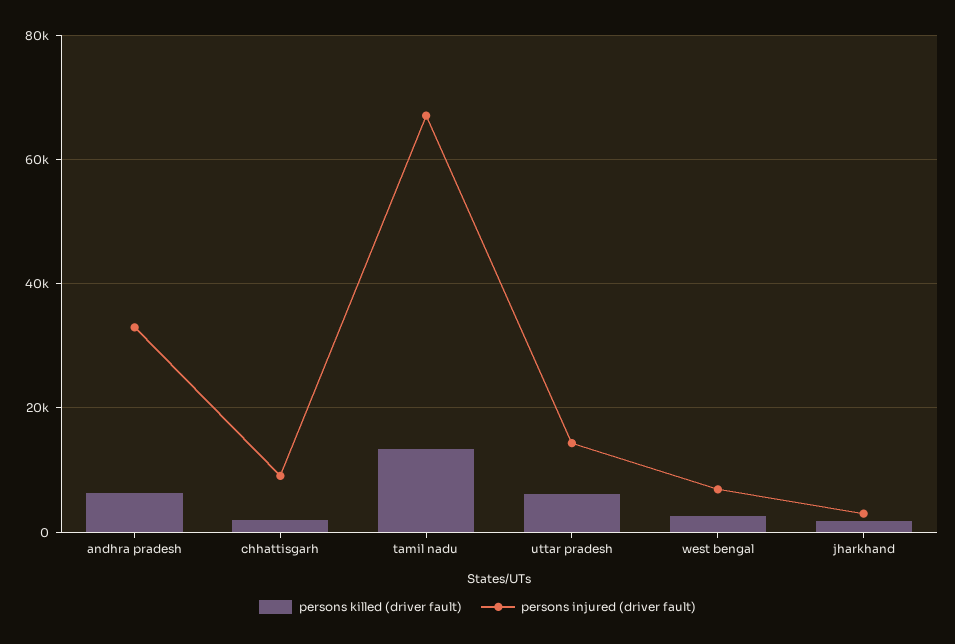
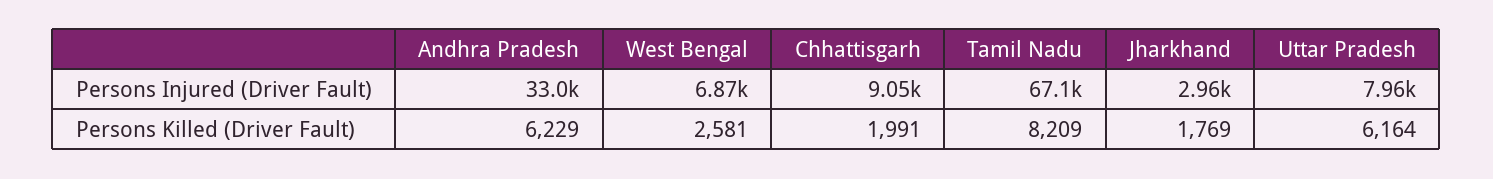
  {
    "persons killed (driver fault)": {
      "andhra pradesh": 6229,
      "chhattisgarh": 1991,
-     "tamil nadu": 14000,
+     "tamil nadu": 8209,
      "uttar pradesh": 6164,
      "west bengal": 2581,
      "jharkhand": 1769
    },
    "persons injured (driver fault)": {
      "andhra pradesh": 33000,
      "chhattisgarh": 9050,
      "tamil nadu": 67100,
-     "uttar pradesh": 14000,
+     "uttar pradesh": 7960,
      "west bengal": 6870,
      "jharkhand": 2960
    }
  }

